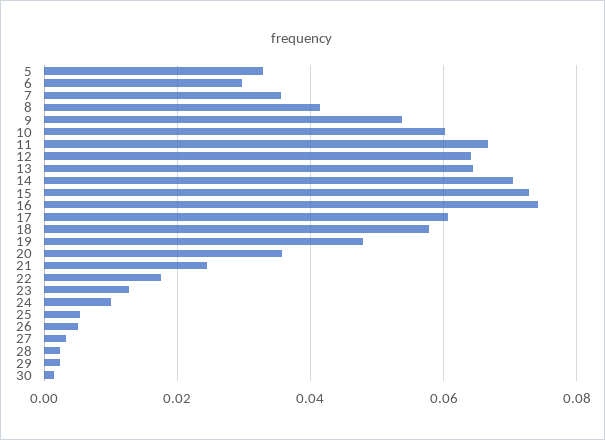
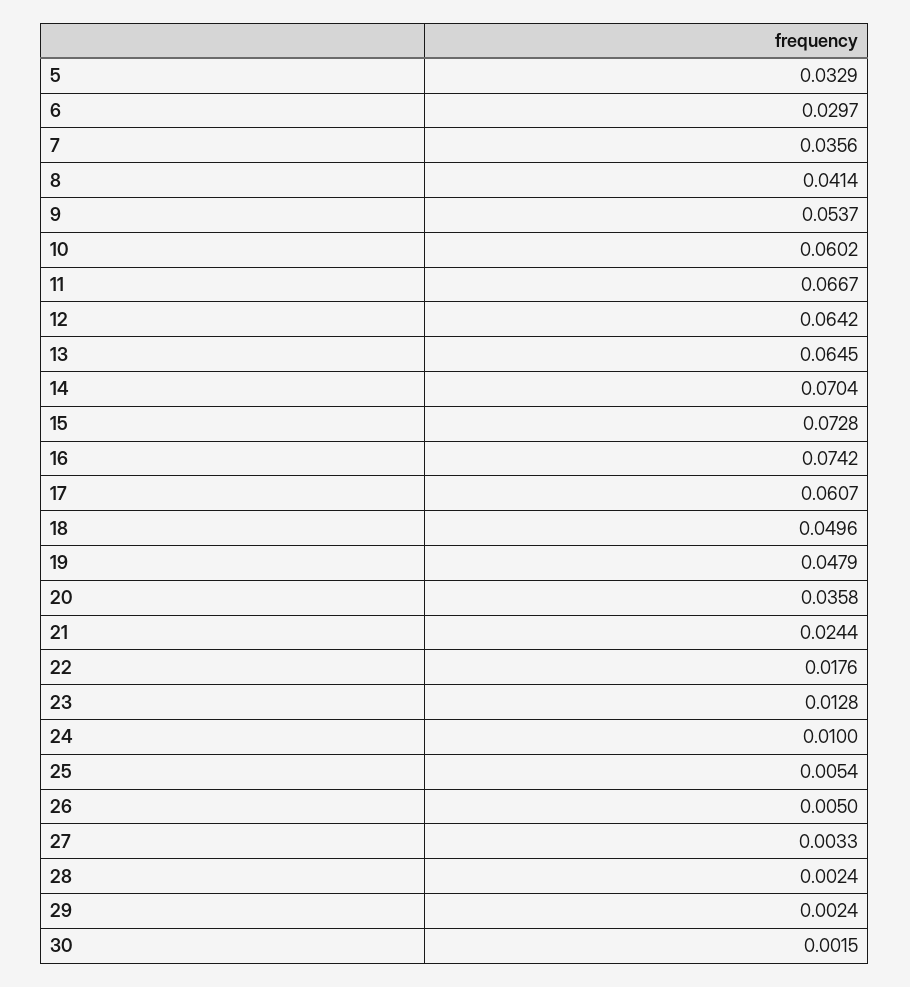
  {
    "5": 0.0329,
    "6": 0.0297,
    "7": 0.0356,
    "8": 0.0414,
    "9": 0.0537,
    "10": 0.0602,
    "11": 0.0667,
    "12": 0.0642,
    "13": 0.0645,
    "14": 0.0704,
    "15": 0.0728,
    "16": 0.0742,
    "17": 0.0607,
-   "18": 0.058,
+   "18": 0.0496,
    "19": 0.0479,
    "20": 0.0358,
    "21": 0.0244,
    "22": 0.0176,
    "23": 0.0128,
    "24": 0.01,
    "25": 0.0054,
    "26": 0.005,
    "27": 0.0033,
    "28": 0.0024,
    "29": 0.0024,
    "30": 0.0015
  }

